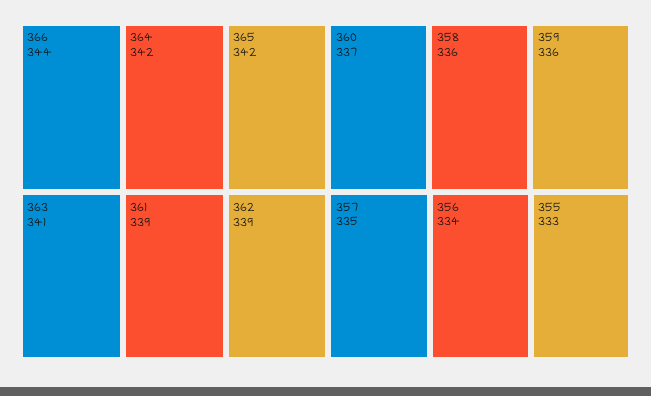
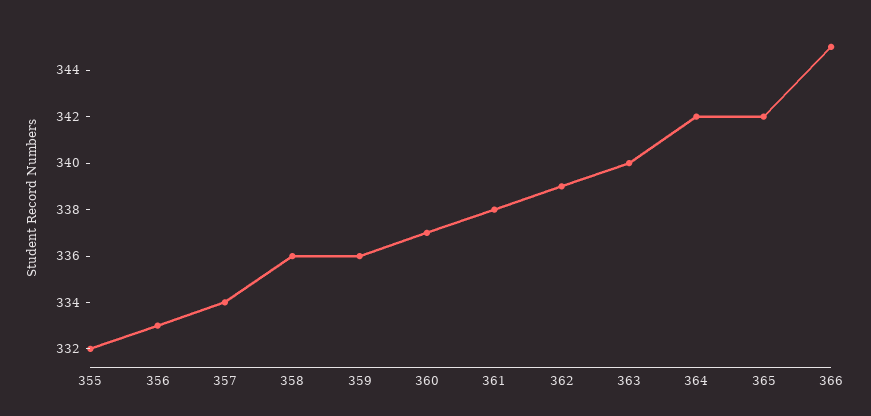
  {
-   "366": 344,
+   "366": 345,
    "364": 342,
    "365": 342,
-   "363": 341,
+   "363": 340,
-   "361": 339,
+   "361": 338,
    "362": 339,
    "360": 337,
    "358": 336,
    "359": 336,
-   "357": 335,
+   "357": 334,
-   "356": 334,
+   "356": 333,
-   "355": 333
+   "355": 332
  }

